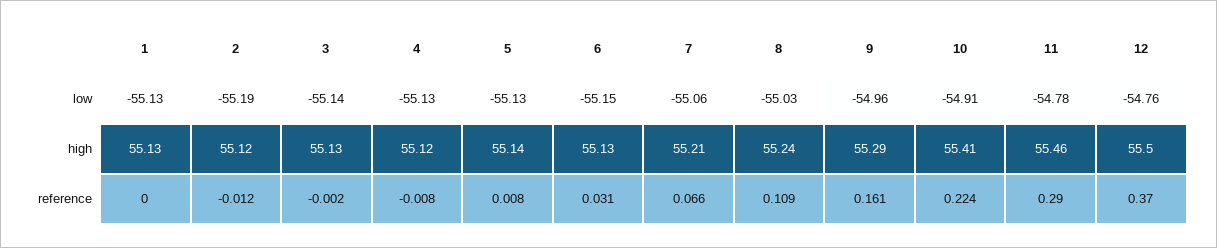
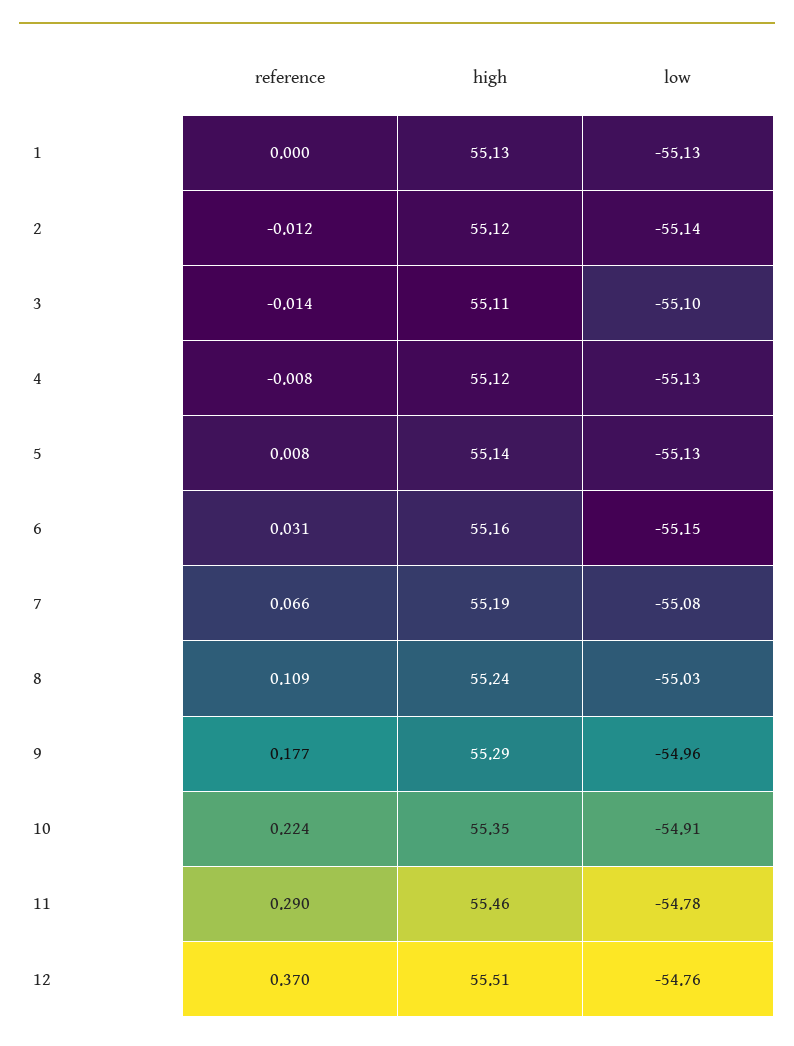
  {
    "1": {
      "low": -55.13,
      "high": 55.13,
      "reference": 0
    },
    "2": {
-     "low": -55.19,
+     "low": -55.14,
      "high": 55.12,
      "reference": -0.012
    },
    "3": {
-     "low": -55.14,
+     "low": -55.1,
-     "high": 55.13,
+     "high": 55.11,
-     "reference": -0.002
+     "reference": -0.014
    },
    "4": {
      "low": -55.13,
      "high": 55.12,
      "reference": -0.008
    },
    "5": {
      "low": -55.13,
      "high": 55.14,
      "reference": 0.008
    },
    "6": {
      "low": -55.15,
-     "high": 55.13,
+     "high": 55.16,
      "reference": 0.031
    },
    "7": {
-     "low": -55.06,
+     "low": -55.08,
-     "high": 55.21,
+     "high": 55.19,
      "reference": 0.066
    },
    "8": {
      "low": -55.03,
      "high": 55.24,
      "reference": 0.109
    },
    "9": {
      "low": -54.96,
      "high": 55.29,
-     "reference": 0.161
+     "reference": 0.177
    },
    "10": {
      "low": -54.91,
-     "high": 55.41,
+     "high": 55.35,
      "reference": 0.224
    },
    "11": {
      "low": -54.78,
      "high": 55.46,
      "reference": 0.29
    },
    "12": {
      "low": -54.76,
-     "high": 55.5,
+     "high": 55.51,
      "reference": 0.37
    }
  }

